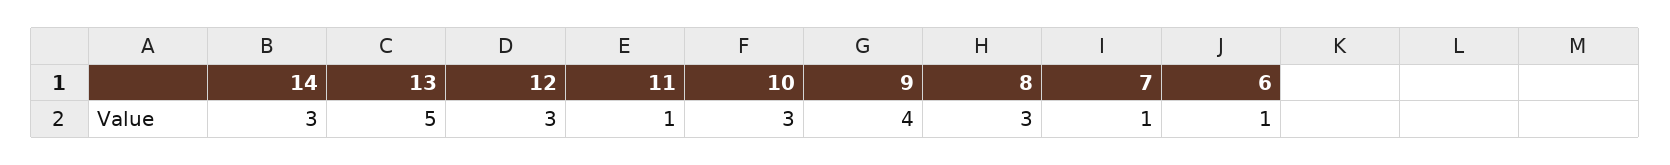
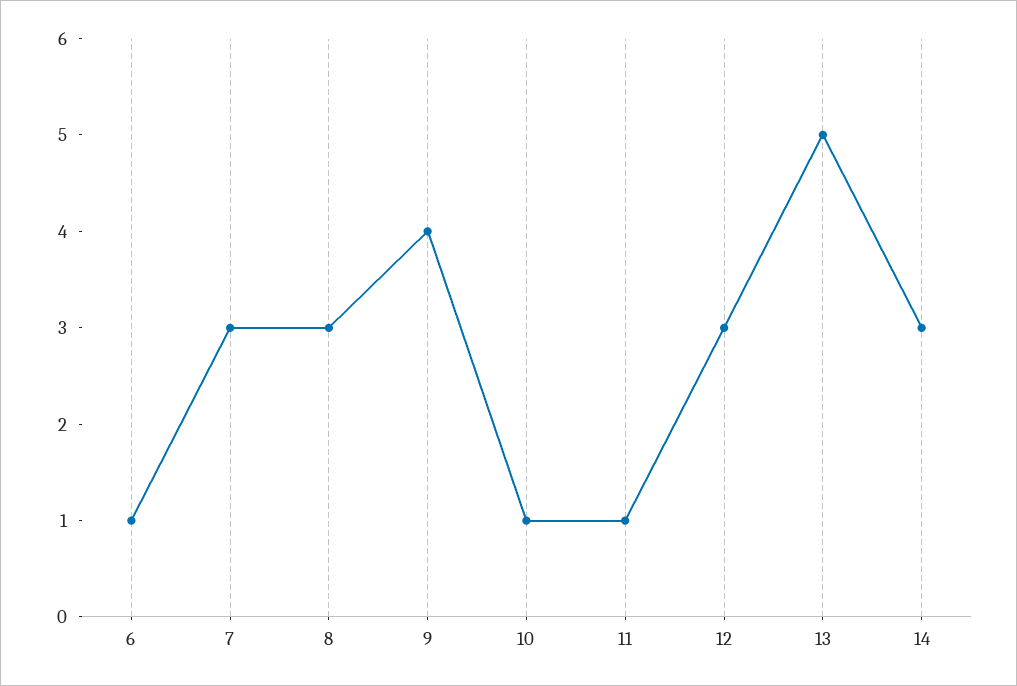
  {
    "14": 3,
    "13": 5,
    "12": 3,
    "11": 1,
-   "10": 3,
+   "10": 1,
    "9": 4,
    "8": 3,
-   "7": 1,
+   "7": 3,
    "6": 1
  }

